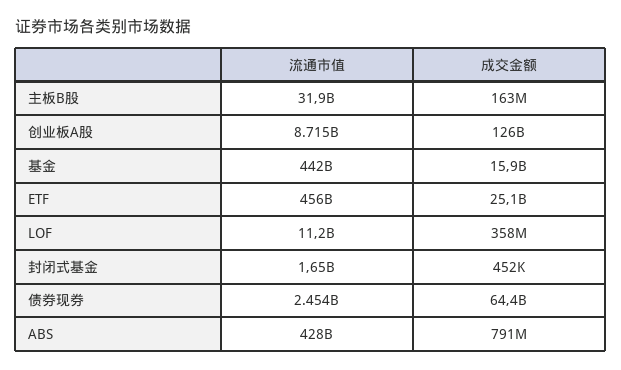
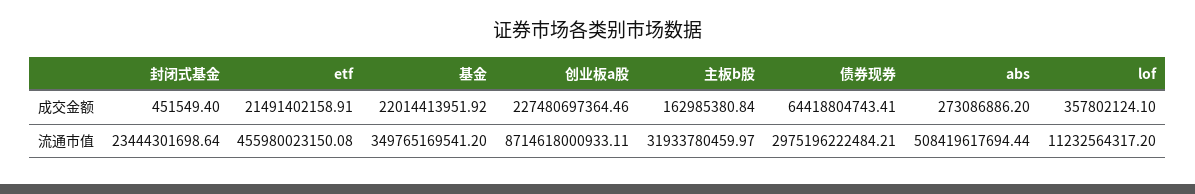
  {
    "流通市值": {
      "主板B股": 31933780459.97,
      "创业板A股": 8714618000933.11,
-     "基金": 442000000000,
+     "基金": 349765169541.2,
      "ETF": 455980023150.08,
      "LOF": 11232564317.2,
-     "封闭式基金": 1650000000,
+     "封闭式基金": 23444301698.64,
-     "债券现券": 2454000000000,
+     "债券现券": 2975196222484.21,
-     "ABS": 428000000000
+     "ABS": 508419617694.44
    },
    "成交金额": {
      "主板B股": 162985380.84,
-     "创业板A股": 126000000000,
+     "创业板A股": 227480697364.46,
-     "基金": 15900000000,
+     "基金": 22014413951.92,
-     "ETF": 25100000000,
+     "ETF": 21491402158.91,
      "LOF": 357802124.1,
      "封闭式基金": 451549.4,
      "债券现券": 64418804743.41,
-     "ABS": 791000000
+     "ABS": 273086886.2
    }
  }

